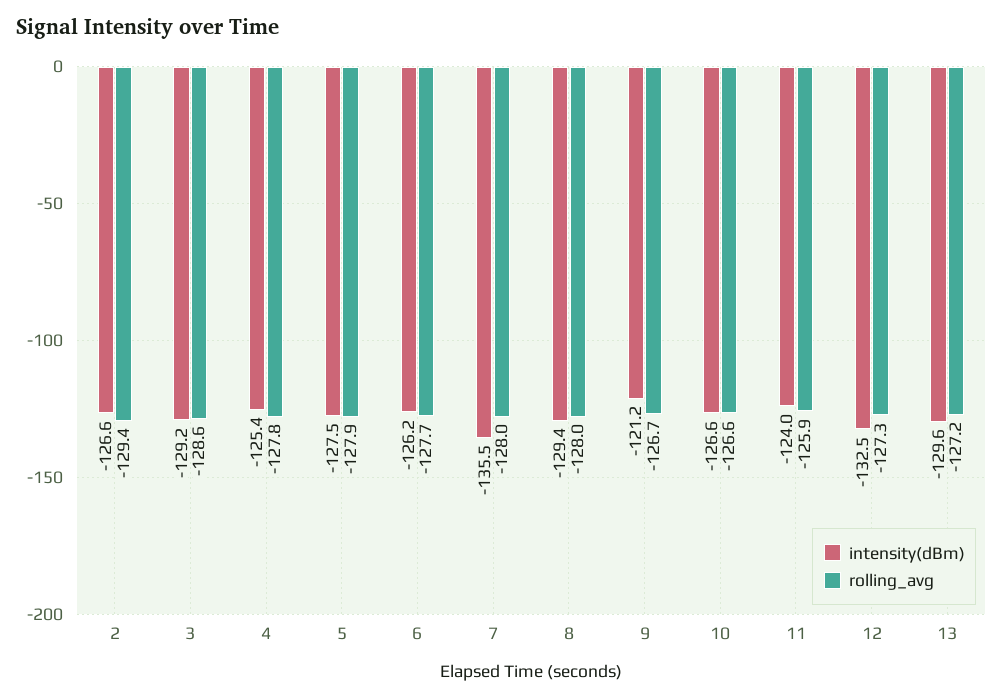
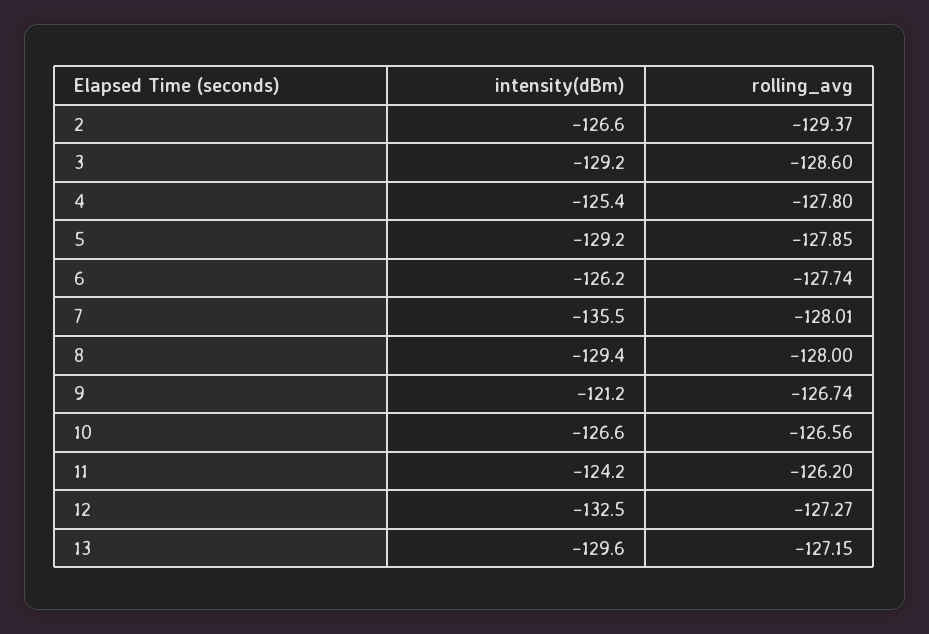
  {
    "intensity(dBm)": {
      "2": -126.6,
      "3": -129.2,
      "4": -125.4,
-     "5": -127.5,
+     "5": -129.2,
      "6": -126.2,
      "7": -135.5,
      "8": -129.4,
      "9": -121.2,
      "10": -126.6,
-     "11": -124,
+     "11": -124.2,
      "12": -132.5,
      "13": -129.6
    },
    "rolling_avg": {
      "2": -129.37,
      "3": -128.6,
      "4": -127.8,
      "5": -127.85,
      "6": -127.74,
      "7": -128.01,
      "8": -128,
      "9": -126.74,
      "10": -126.56,
-     "11": -125.9,
+     "11": -126.2,
      "12": -127.27,
      "13": -127.15
    }
  }

